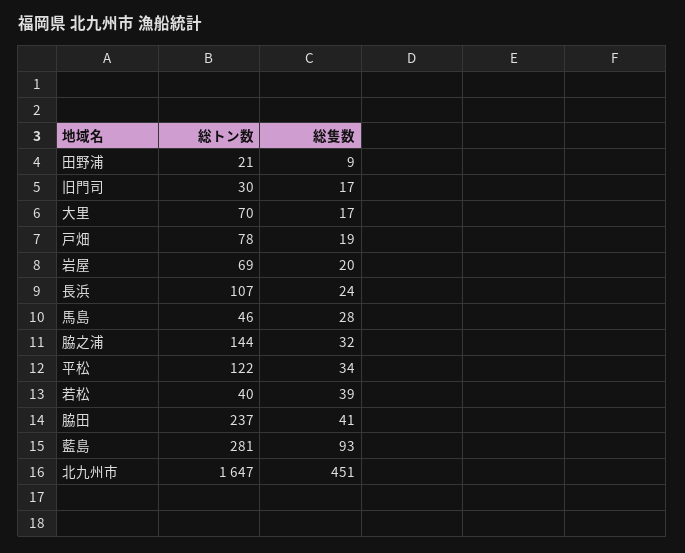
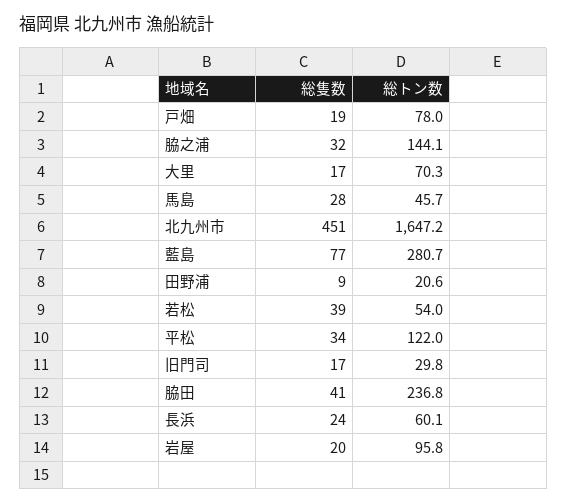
  {
    "総トン数": {
      "田野浦": 20.6,
      "旧門司": 29.8,
      "大里": 70.3,
      "戸畑": 78,
-     "岩屋": 69,
+     "岩屋": 95.8,
-     "長浜": 107,
+     "長浜": 60.1,
      "馬島": 45.7,
      "脇之浦": 144.1,
      "平松": 122,
-     "若松": 40,
+     "若松": 54,
      "脇田": 236.8,
      "藍島": 280.7,
      "北九州市": 1647.2
    },
    "総隻数": {
      "田野浦": 9,
      "旧門司": 17,
      "大里": 17,
      "戸畑": 19,
      "岩屋": 20,
      "長浜": 24,
      "馬島": 28,
      "脇之浦": 32,
      "平松": 34,
      "若松": 39,
      "脇田": 41,
-     "藍島": 93,
+     "藍島": 77,
      "北九州市": 451
    }
  }

